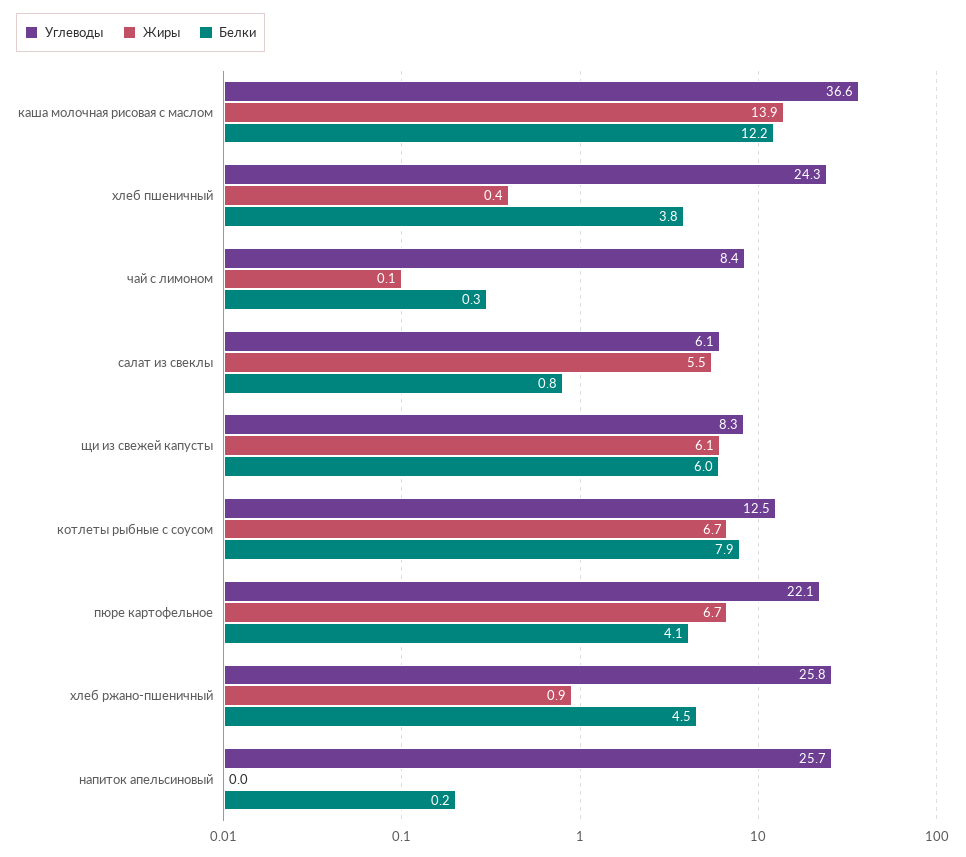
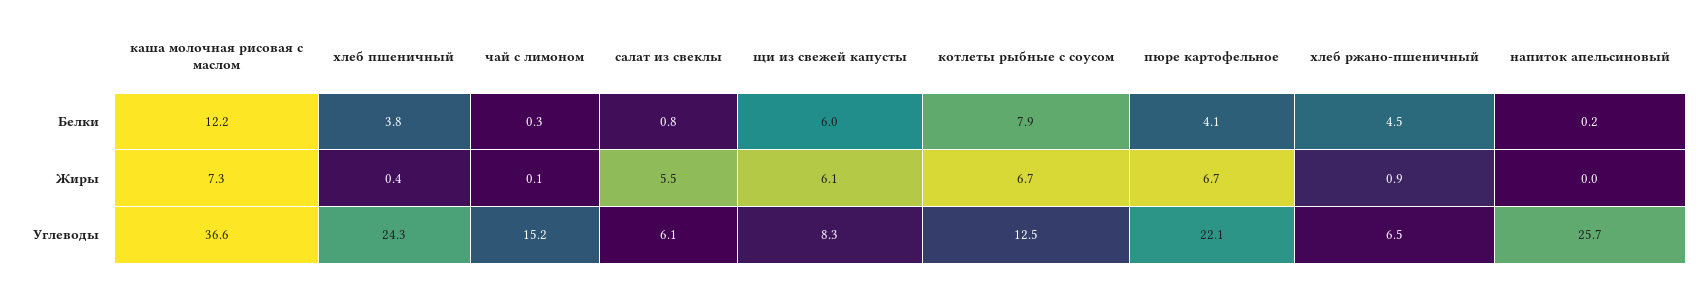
  {
    "Углеводы": {
      "каша молочная рисовая с маслом": 36.6,
      "хлеб пшеничный": 24.3,
-     "чай с лимоном": 8.4,
+     "чай с лимоном": 15.2,
      "салат из свеклы": 6.1,
      "щи из свежей капусты": 8.3,
      "котлеты рыбные с соусом": 12.5,
      "пюре картофельное": 22.1,
-     "хлеб ржано-пшеничный": 25.8,
+     "хлеб ржано-пшеничный": 6.5,
      "напиток апельсиновый": 25.7
    },
    "Жиры": {
-     "каша молочная рисовая с маслом": 13.9,
+     "каша молочная рисовая с маслом": 7.3,
      "хлеб пшеничный": 0.4,
      "чай с лимоном": 0.1,
      "салат из свеклы": 5.5,
      "щи из свежей капусты": 6.1,
      "котлеты рыбные с соусом": 6.7,
      "пюре картофельное": 6.7,
      "хлеб ржано-пшеничный": 0.9,
      "напиток апельсиновый": 0
    },
    "Белки": {
      "каша молочная рисовая с маслом": 12.2,
      "хлеб пшеничный": 3.8,
      "чай с лимоном": 0.3,
      "салат из свеклы": 0.8,
      "щи из свежей капусты": 6,
      "котлеты рыбные с соусом": 7.9,
      "пюре картофельное": 4.1,
      "хлеб ржано-пшеничный": 4.5,
      "напиток апельсиновый": 0.2
    }
  }

